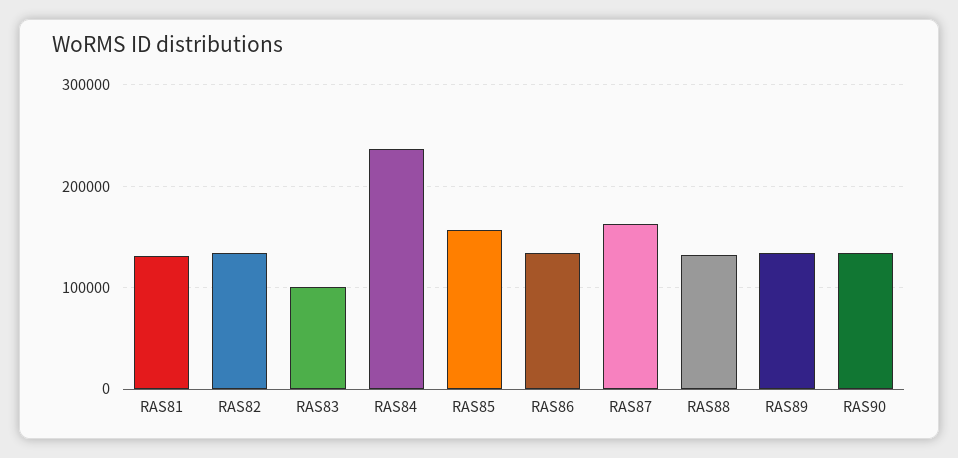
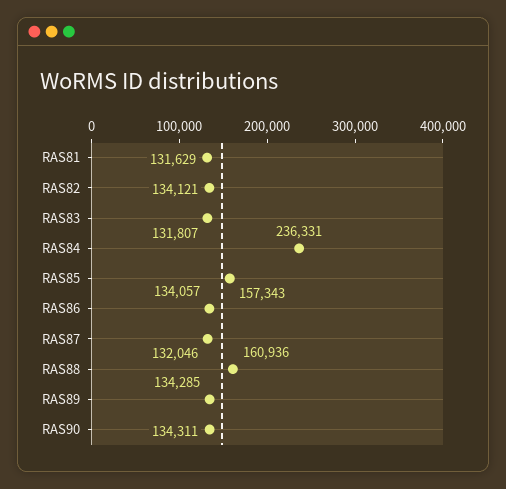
  {
    "RAS81": 131629,
    "RAS82": 134121,
-   "RAS83": 100000,
+   "RAS83": 131807,
    "RAS84": 236331,
    "RAS85": 157343,
    "RAS86": 134057,
-   "RAS87": 160000,
+   "RAS87": 132046,
-   "RAS88": 130000,
+   "RAS88": 160936,
    "RAS89": 134285,
    "RAS90": 134311
  }

